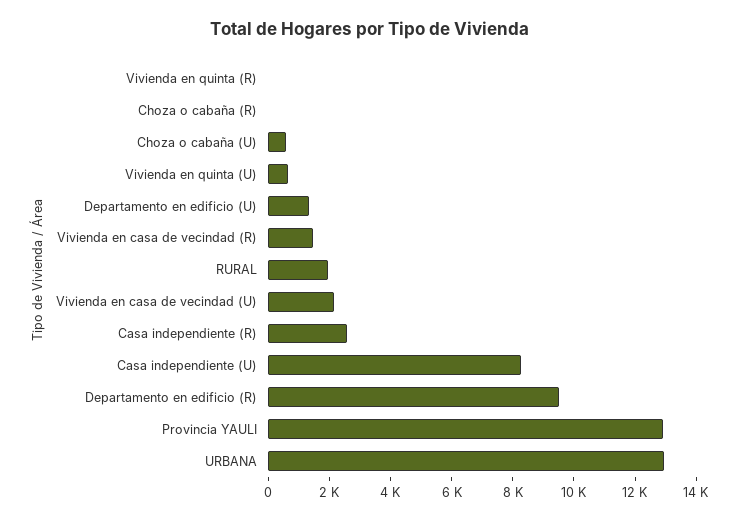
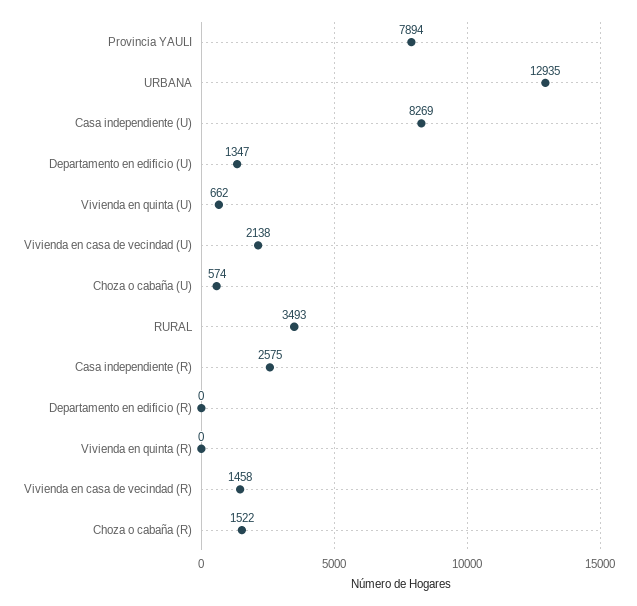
  {
    "Vivienda en quinta (R)": 0,
-   "Choza o cabaña (R)": 0,
+   "Choza o cabaña (R)": 1522,
    "Choza o cabaña (U)": 574,
    "Vivienda en quinta (U)": 662,
    "Departamento en edificio (U)": 1347,
    "Vivienda en casa de vecindad (R)": 1458,
-   "RURAL": 2000,
+   "RURAL": 3493,
    "Vivienda en casa de vecindad (U)": 2138,
    "Casa independiente (R)": 2575,
    "Casa independiente (U)": 8269,
-   "Departamento en edificio (R)": 9500,
+   "Departamento en edificio (R)": 0,
-   "Provincia YAULI": 13000,
+   "Provincia YAULI": 7894,
    "URBANA": 12935
  }

